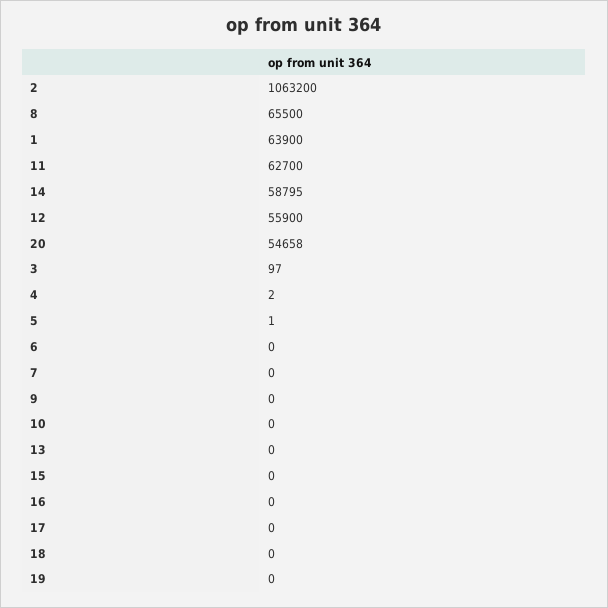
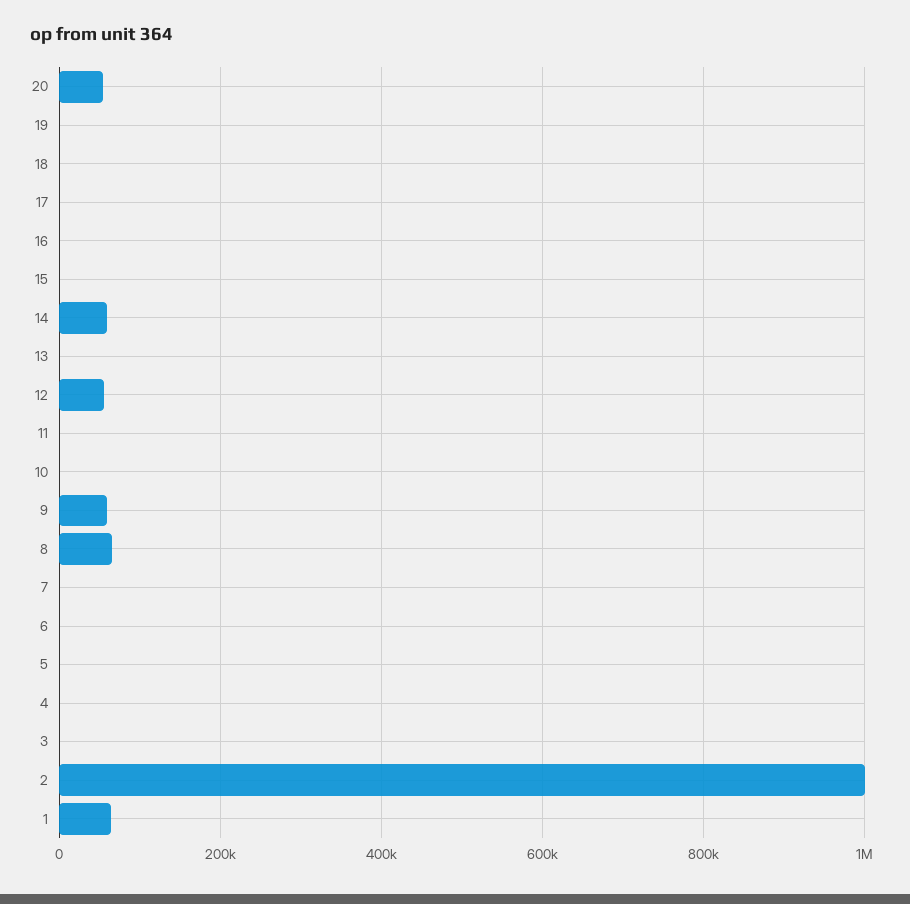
  {
-   "2": 1063200,
+   "2": 1000000,
    "8": 65500,
    "1": 63900,
-   "11": 62700,
+   "11": 0,
    "14": 58795,
    "12": 55900,
    "20": 54658,
    "3": 97,
    "4": 2,
    "5": 1,
    "6": 0,
    "7": 0,
-   "9": 0,
+   "9": 60000,
    "10": 0,
    "13": 0,
    "15": 0,
    "16": 0,
    "17": 0,
    "18": 0,
    "19": 0
  }

